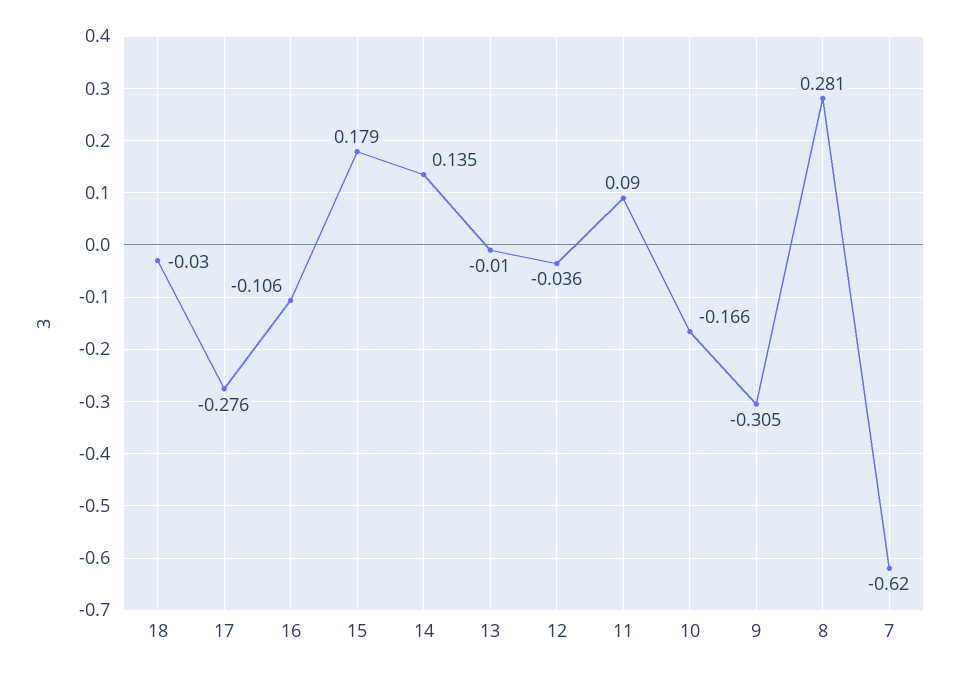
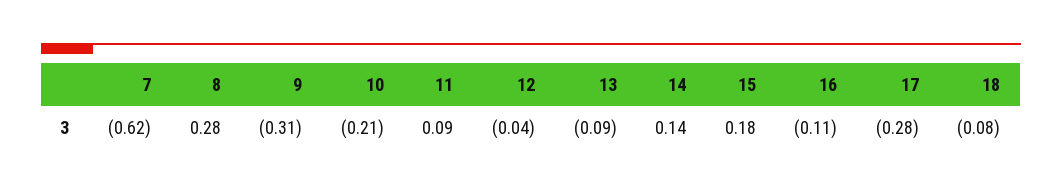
  {
-   "18": -0.03,
+   "18": -0.08,
    "17": -0.276,
    "16": -0.106,
    "15": 0.179,
    "14": 0.135,
-   "13": -0.01,
+   "13": -0.09,
    "12": -0.036,
    "11": 0.09,
-   "10": -0.166,
+   "10": -0.21,
    "9": -0.305,
    "8": 0.281,
    "7": -0.62
  }

